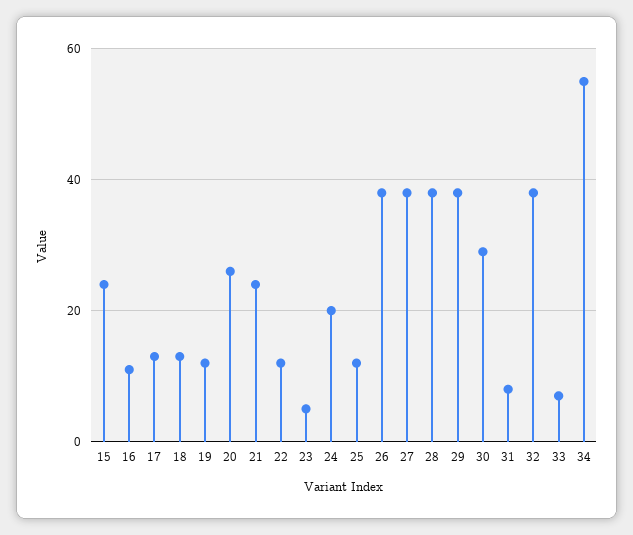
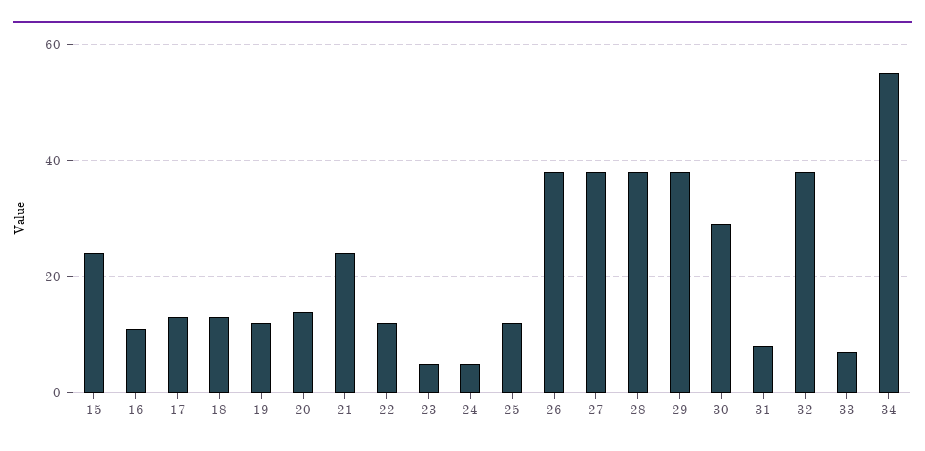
  {
    "15": 25,
    "16": 10,
    "17": 15,
    "18": 15,
    "19": 10,
-   "20": 25,
+   "20": 15,
    "21": 25,
    "22": 10,
    "23": 5,
-   "24": 20,
+   "24": 5,
    "25": 10,
    "26": 40,
    "27": 40,
    "28": 40,
    "29": 40,
    "30": 30,
    "31": 10,
    "32": 40,
    "33": 5,
    "34": 55
  }

